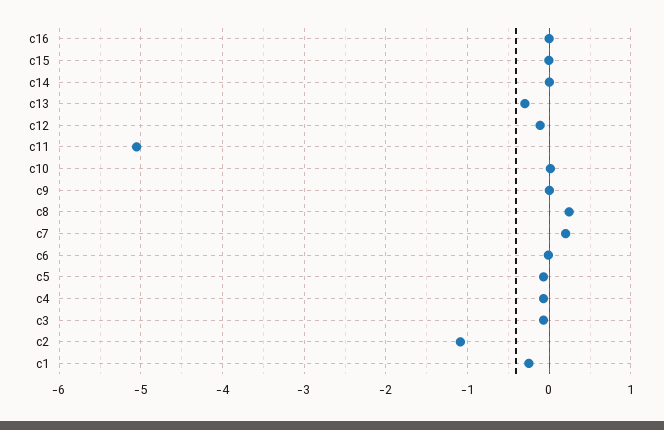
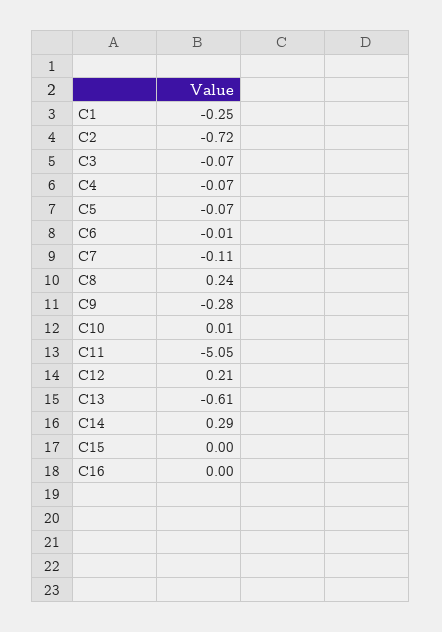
  {
    "c16": 0,
    "c15": 0,
-   "c14": 0,
+   "c14": 0.29,
-   "c13": -0.3,
+   "c13": -0.61,
-   "c12": -0.1,
+   "c12": 0.21,
    "c11": -5.05,
    "c10": 0.01,
-   "c9": 0,
+   "c9": -0.28,
    "c8": 0.24,
-   "c7": 0.2,
+   "c7": -0.11,
    "c6": -0.01,
    "c5": -0.07,
    "c4": -0.07,
    "c3": -0.07,
-   "c2": -1.1,
+   "c2": -0.72,
    "c1": -0.25
  }

